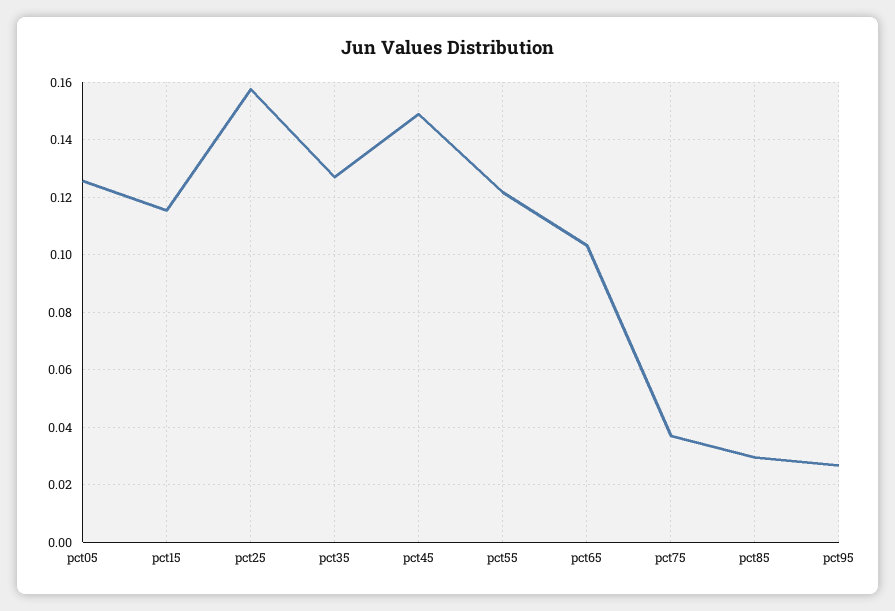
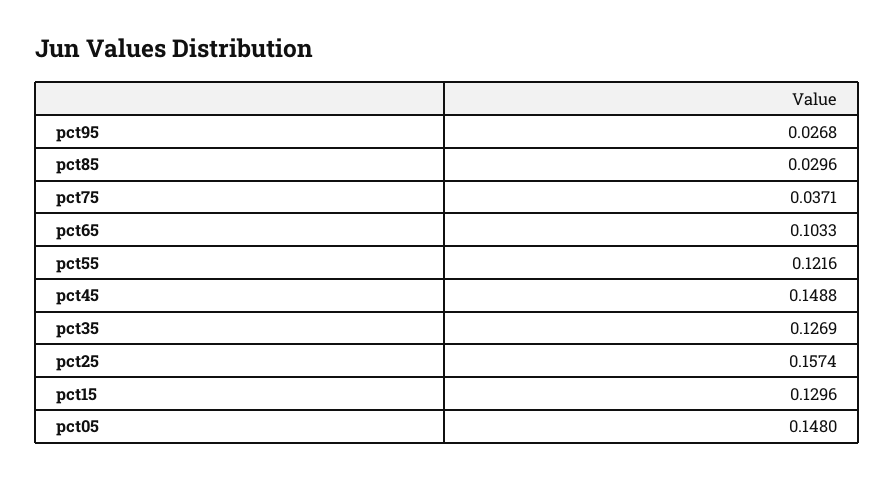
  {
-   "pct05": 0.125,
+   "pct05": 0.148,
-   "pct15": 0.115,
+   "pct15": 0.1296,
    "pct25": 0.1574,
    "pct35": 0.1269,
    "pct45": 0.1488,
    "pct55": 0.1216,
    "pct65": 0.1033,
    "pct75": 0.0371,
    "pct85": 0.0296,
    "pct95": 0.0268
  }

